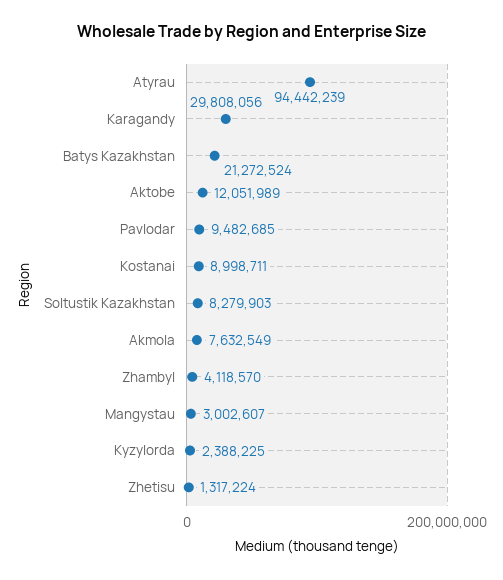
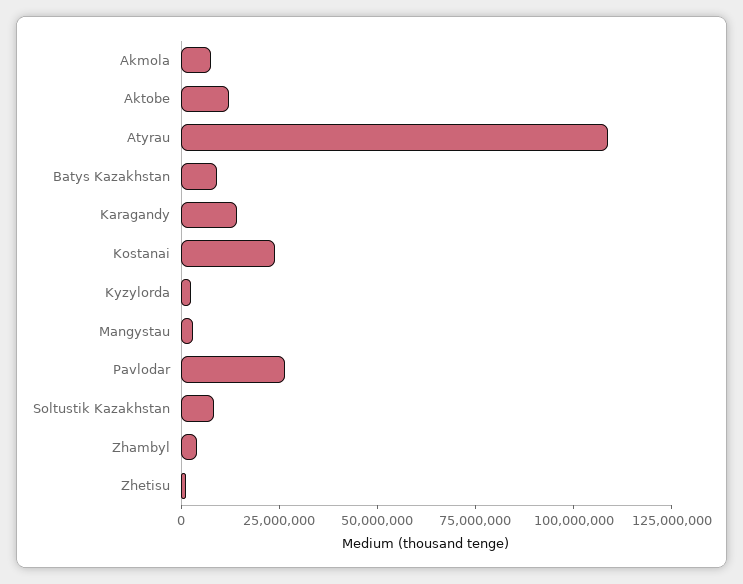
  {
-   "Atyrau": 94442239,
+   "Atyrau": 110000000,
-   "Karagandy": 29808056,
+   "Karagandy": 15000000,
-   "Batys Kazakhstan": 21272524,
+   "Batys Kazakhstan": 10000000,
    "Aktobe": 12051989,
-   "Pavlodar": 9482685,
+   "Pavlodar": 25000000,
-   "Kostanai": 8998711,
+   "Kostanai": 25000000,
    "Soltustik Kazakhstan": 8279903,
    "Akmola": 7632549,
    "Zhambyl": 4118570,
    "Mangystau": 3002607,
    "Kyzylorda": 2388225,
    "Zhetisu": 1317224
  }

